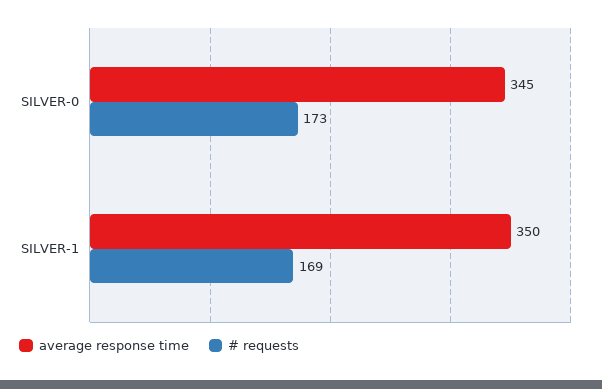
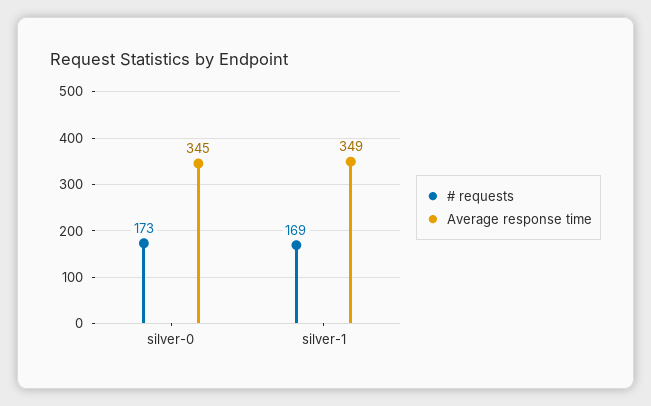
  {
    "average response time": {
      "SILVER-0": 345,
-     "SILVER-1": 350
+     "SILVER-1": 349
    },
    "# requests": {
      "SILVER-0": 173,
      "SILVER-1": 169
    }
  }

